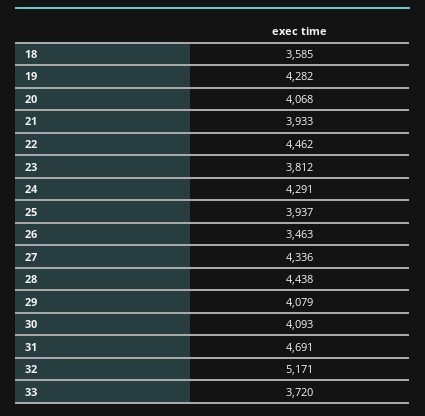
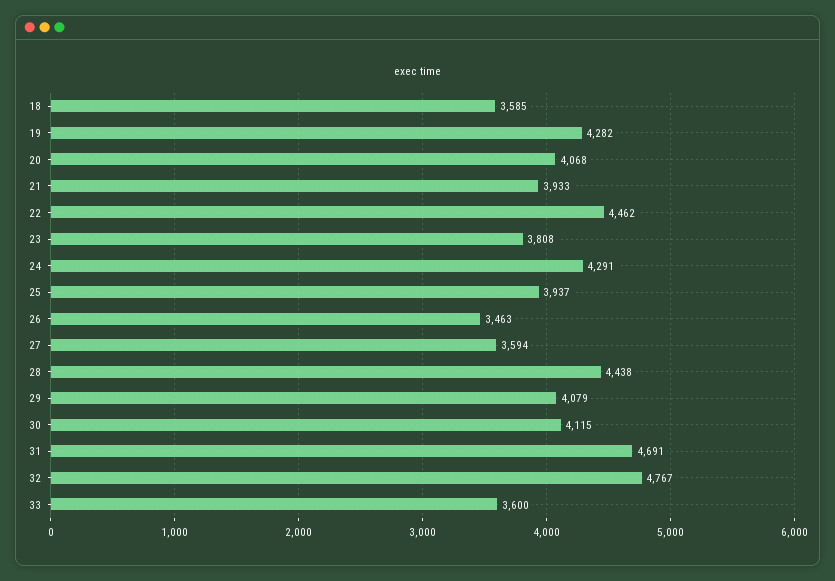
  {
    "18": 3585,
    "19": 4282,
    "20": 4068,
    "21": 3933,
    "22": 4462,
-   "23": 3812,
+   "23": 3808,
    "24": 4291,
    "25": 3937,
    "26": 3463,
-   "27": 4336,
+   "27": 3594,
    "28": 4438,
    "29": 4079,
-   "30": 4093,
+   "30": 4115,
    "31": 4691,
-   "32": 5171,
+   "32": 4767,
-   "33": 3720
+   "33": 3600
  }

